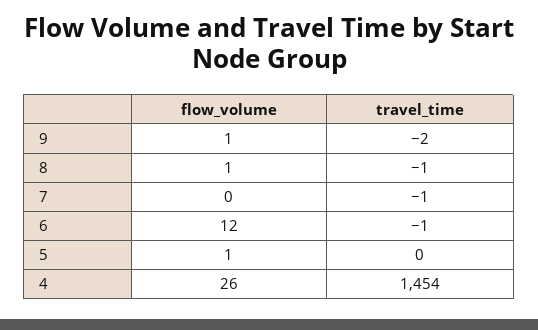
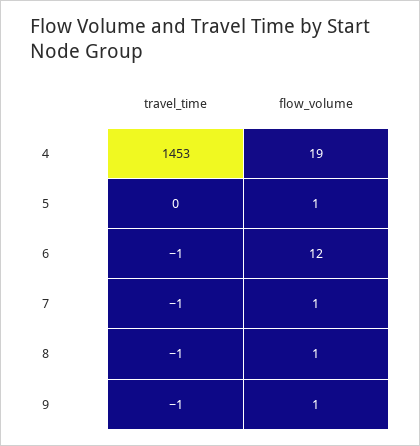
  {
    "flow_volume": {
      "9": 1,
      "8": 1,
-     "7": 0,
+     "7": 1,
      "6": 12,
      "5": 1,
-     "4": 26
+     "4": 19
    },
    "travel_time": {
-     "9": -2,
+     "9": -1,
      "8": -1,
      "7": -1,
      "6": -1,
      "5": 0,
-     "4": 1454
+     "4": 1453
    }
  }

